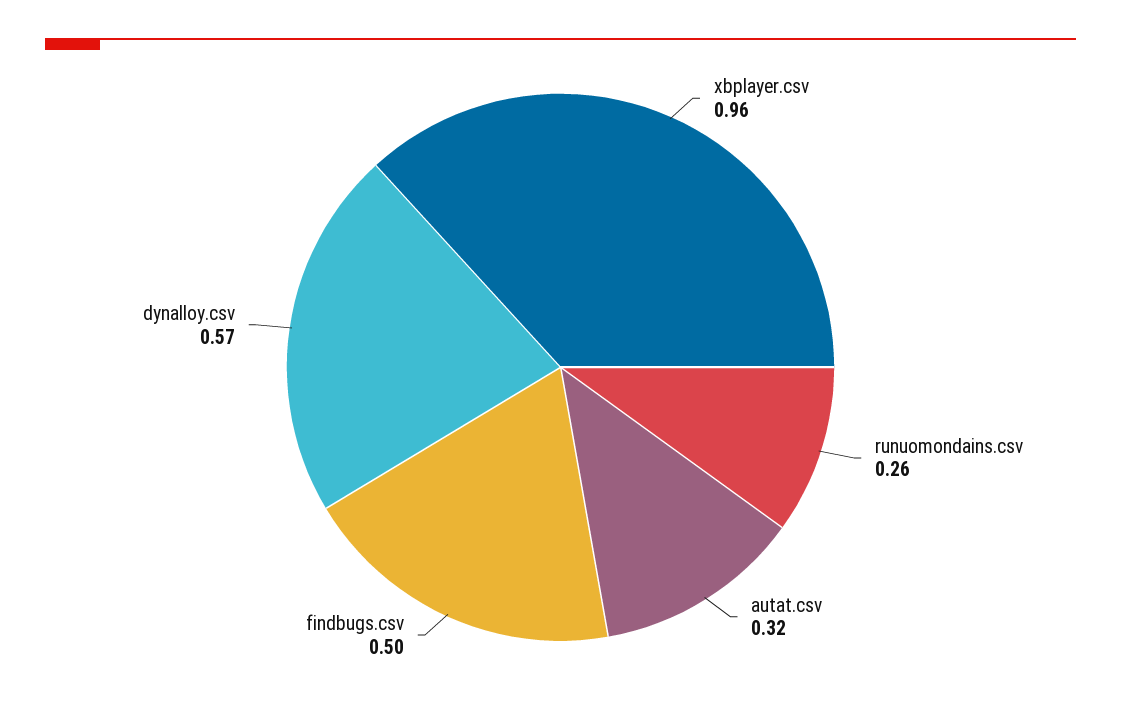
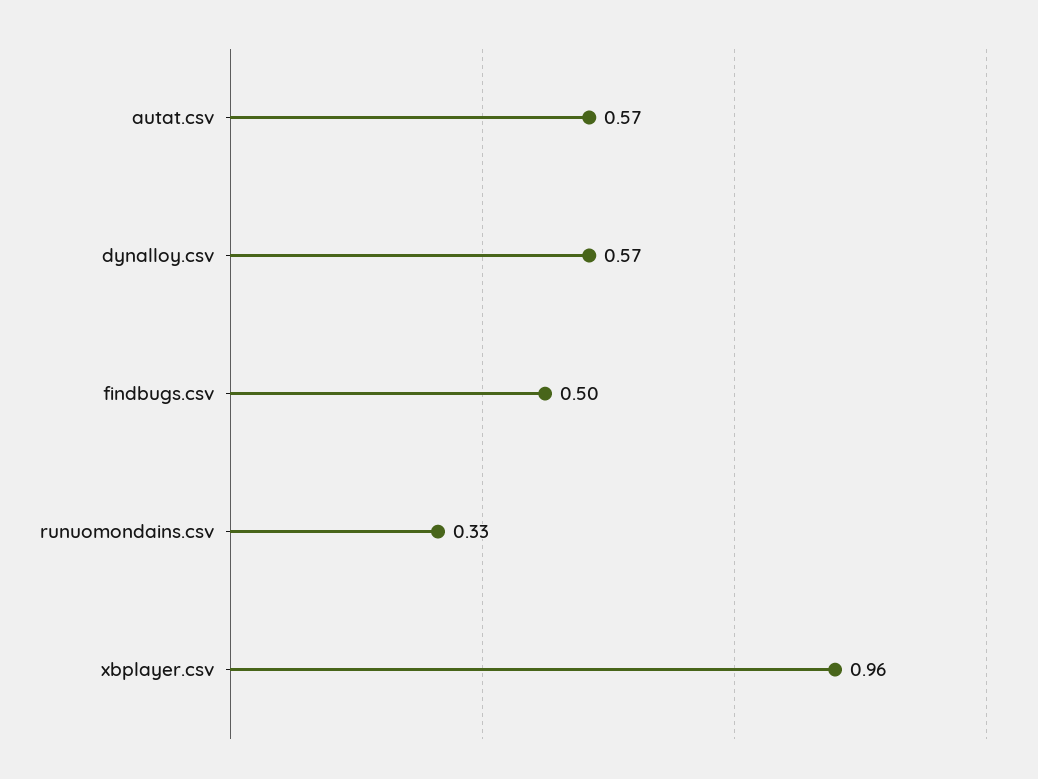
  {
    "xbplayer.csv": 0.96,
-   "runuomondains.csv": 0.26,
+   "runuomondains.csv": 0.33,
-   "autat.csv": 0.32,
+   "autat.csv": 0.57,
    "findbugs.csv": 0.5,
    "dynalloy.csv": 0.57
  }

